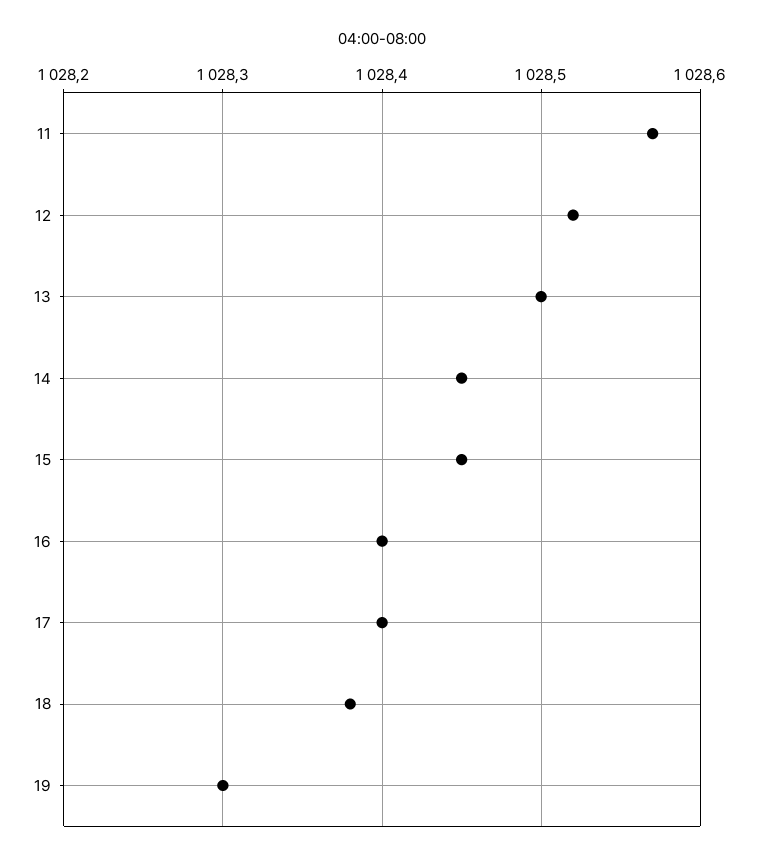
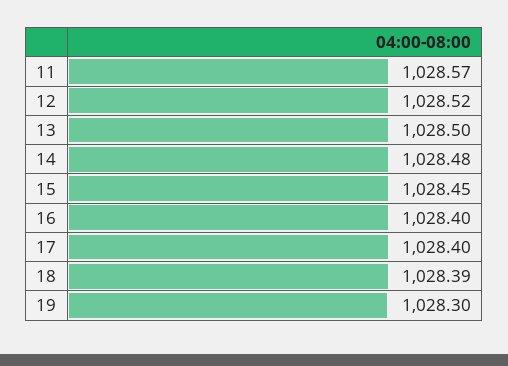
  {
    "11": 1028.57,
    "12": 1028.52,
    "13": 1028.5,
-   "14": 1028.45,
+   "14": 1028.48,
    "15": 1028.45,
    "16": 1028.4,
    "17": 1028.4,
-   "18": 1028.38,
+   "18": 1028.39,
    "19": 1028.3
  }

